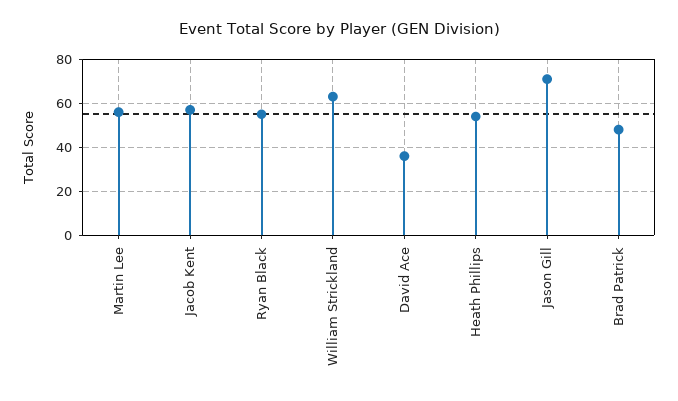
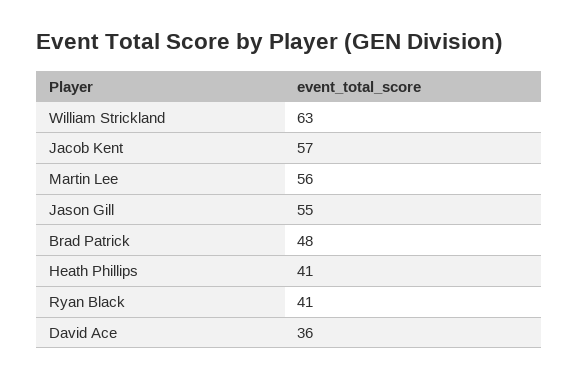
  {
    "Martin Lee": 56,
    "Jacob Kent": 57,
-   "Ryan Black": 55,
+   "Ryan Black": 41,
    "William Strickland": 63,
    "David Ace": 36,
-   "Heath Phillips": 55,
+   "Heath Phillips": 41,
-   "Jason Gill": 70,
+   "Jason Gill": 55,
    "Brad Patrick": 48
  }

